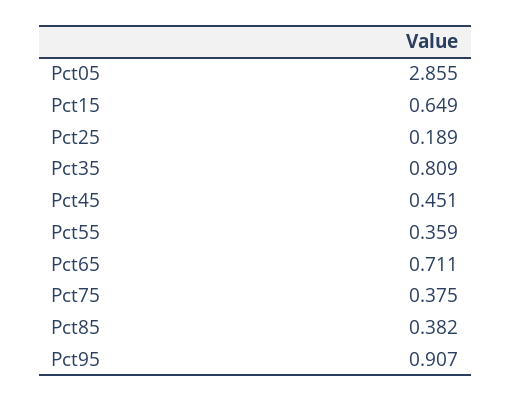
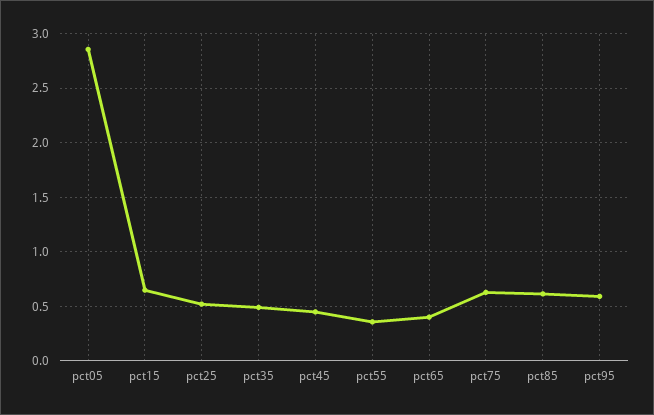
  {
    "Pct05": 2.855,
    "Pct15": 0.649,
-   "Pct25": 0.189,
+   "Pct25": 0.5,
-   "Pct35": 0.809,
+   "Pct35": 0.5,
    "Pct45": 0.451,
    "Pct55": 0.359,
-   "Pct65": 0.711,
+   "Pct65": 0.4,
-   "Pct75": 0.375,
+   "Pct75": 0.6,
-   "Pct85": 0.382,
+   "Pct85": 0.6,
-   "Pct95": 0.907
+   "Pct95": 0.6
  }

